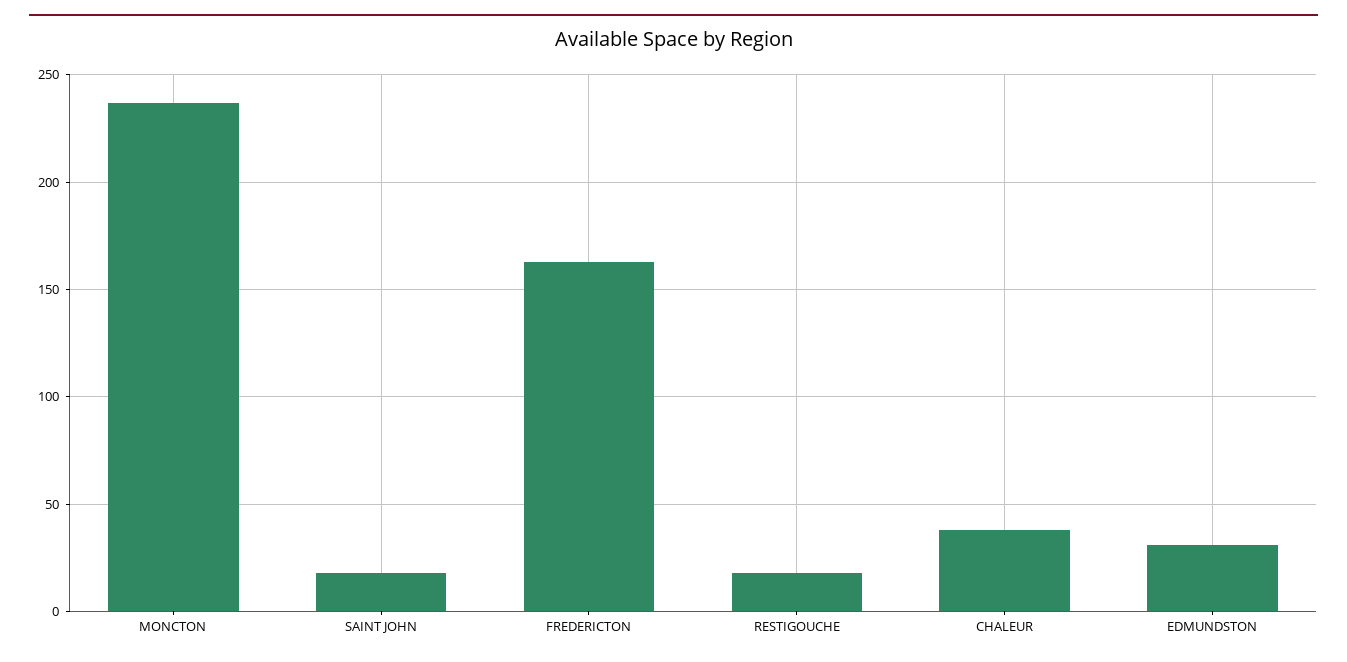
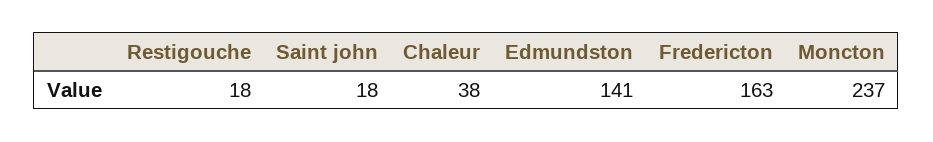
  {
    "MONCTON": 237,
    "SAINT JOHN": 18,
    "FREDERICTON": 163,
    "RESTIGOUCHE": 18,
    "CHALEUR": 38,
-   "EDMUNDSTON": 30
+   "EDMUNDSTON": 141
  }

